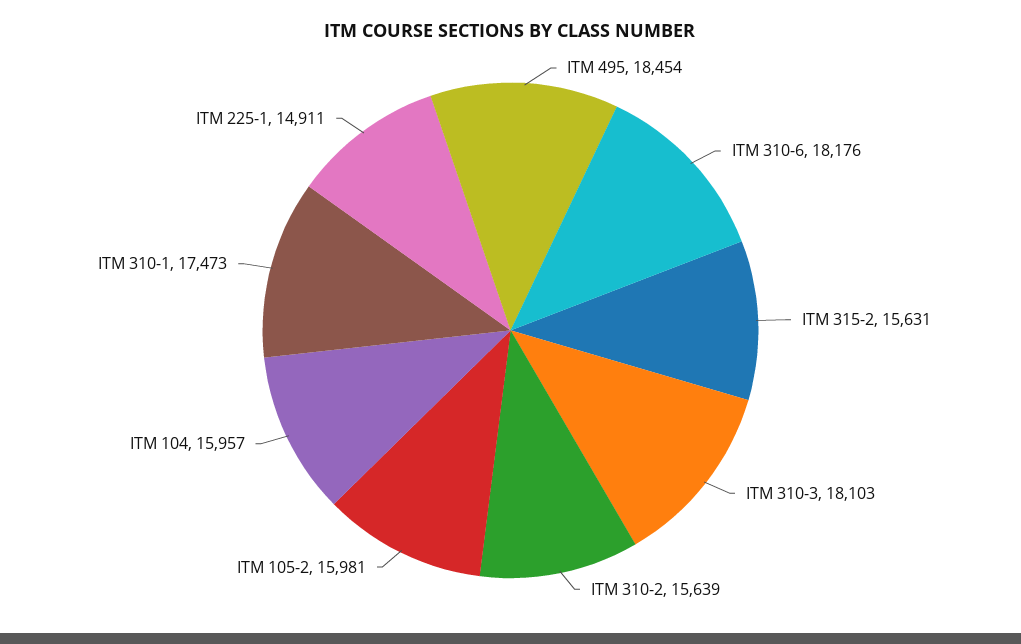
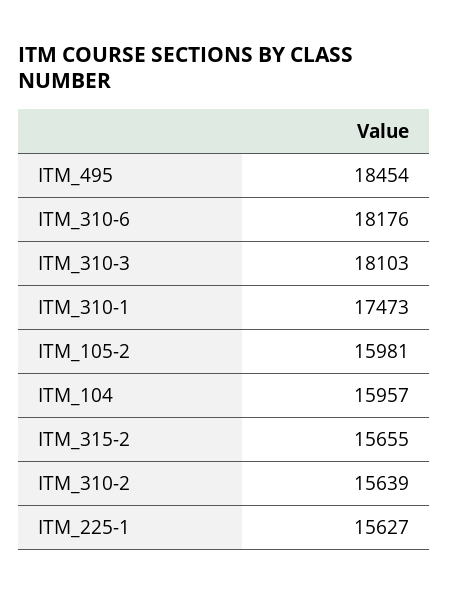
  {
    "ITM 495": 18454,
    "ITM 310-6": 18176,
-   "ITM 315-2": 15631,
+   "ITM 315-2": 15655,
    "ITM 310-3": 18103,
    "ITM 310-2": 15639,
    "ITM 105-2": 15981,
    "ITM 104": 15957,
    "ITM 310-1": 17473,
-   "ITM 225-1": 14911
+   "ITM 225-1": 15627
  }

